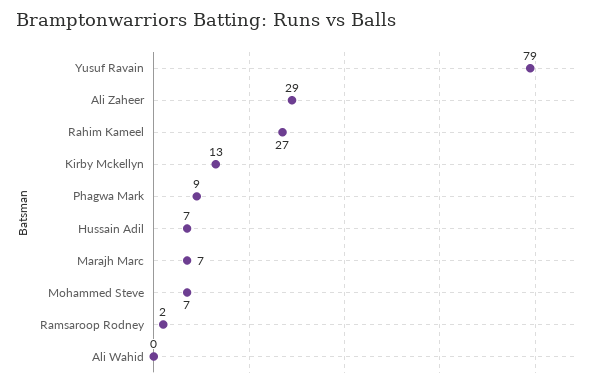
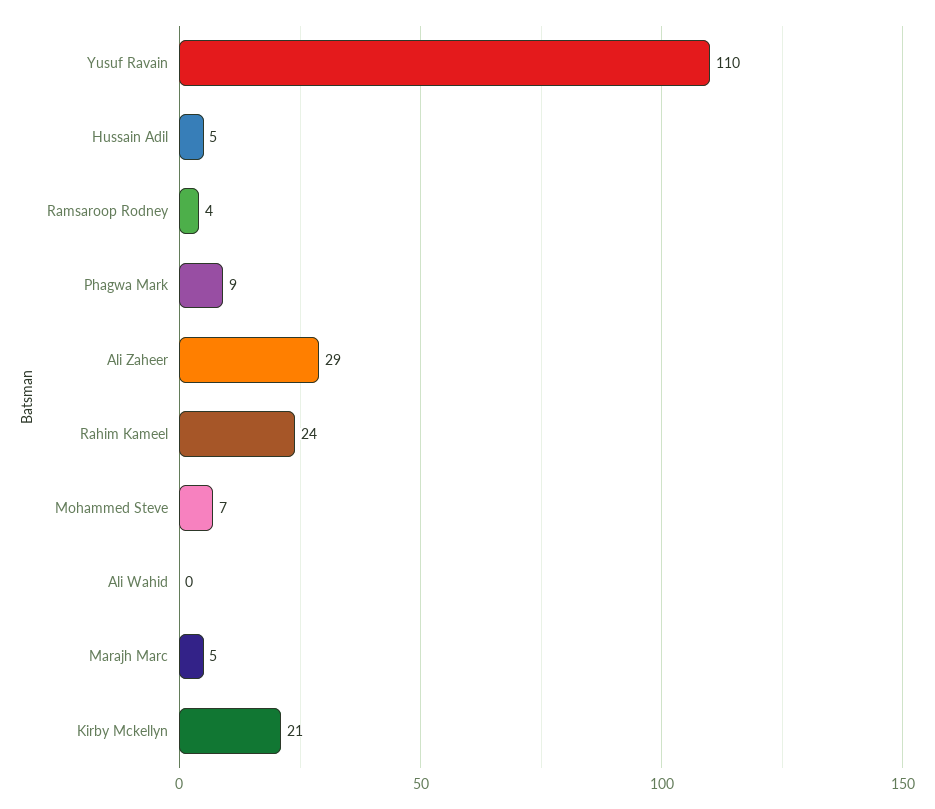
  {
-   "Yusuf Ravain": 79,
+   "Yusuf Ravain": 110,
    "Ali Zaheer": 29,
-   "Rahim Kameel": 27,
+   "Rahim Kameel": 24,
-   "Kirby Mckellyn": 13,
+   "Kirby Mckellyn": 21,
    "Phagwa Mark": 9,
-   "Hussain Adil": 7,
+   "Hussain Adil": 5,
-   "Marajh Marc": 7,
+   "Marajh Marc": 5,
    "Mohammed Steve": 7,
-   "Ramsaroop Rodney": 2,
+   "Ramsaroop Rodney": 4,
    "Ali Wahid": 0
  }

